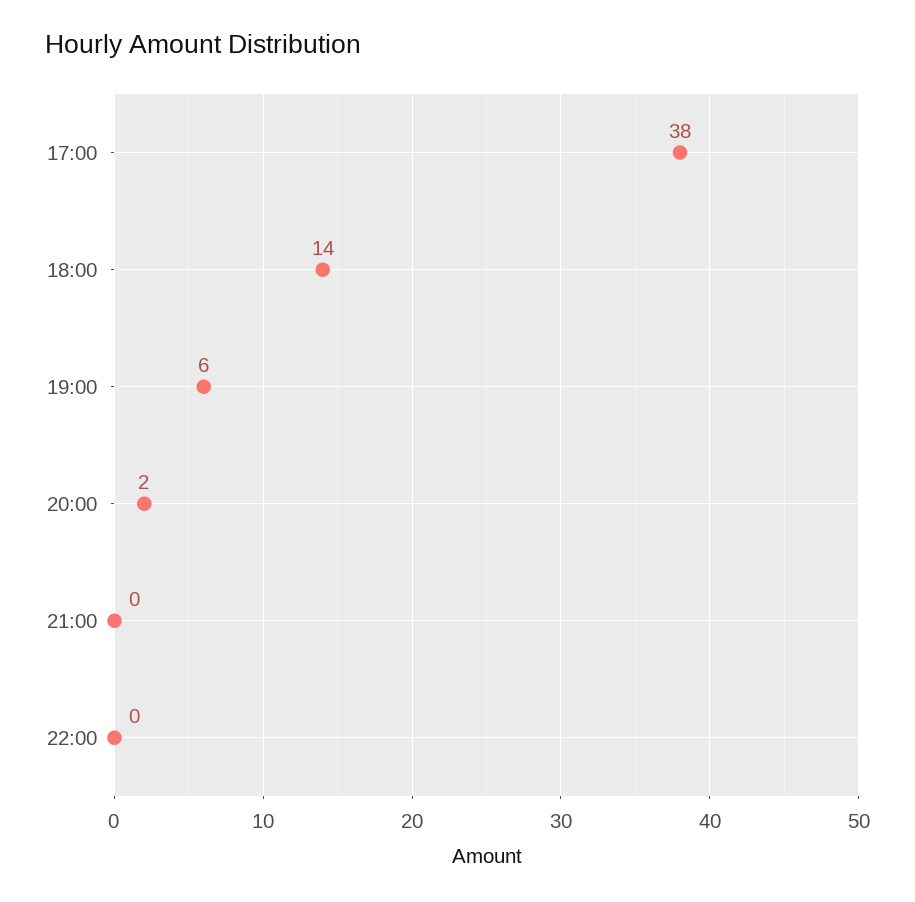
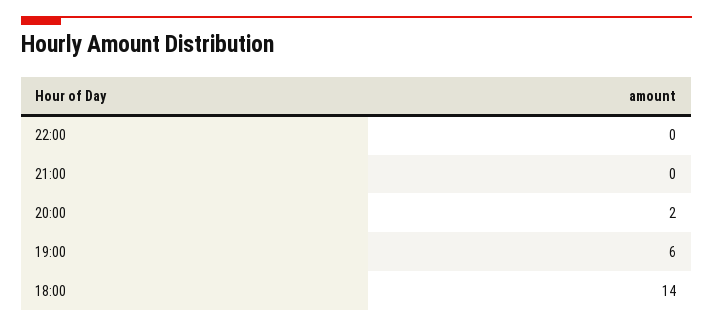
  {
-   "17:00": 38,
    "18:00": 14,
    "19:00": 6,
    "20:00": 2,
    "21:00": 0,
    "22:00": 0
  }

